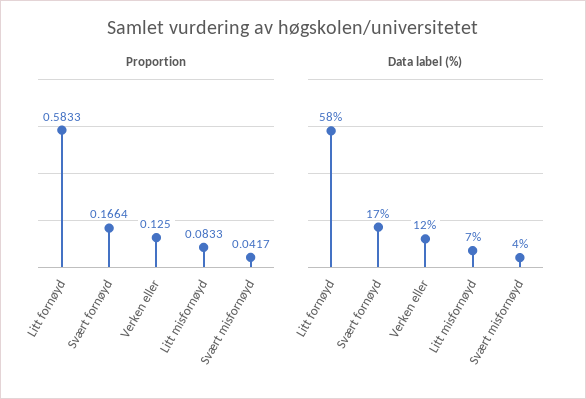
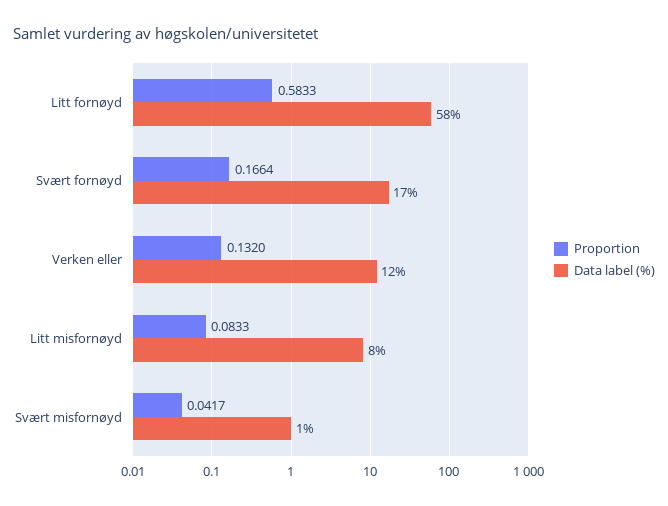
  {
    "Proportion": {
      "Litt fornøyd": 0.5833,
      "Svært fornøyd": 0.1664,
-     "Verken eller": 0.125,
+     "Verken eller": 0.132,
      "Litt misfornøyd": 0.0833,
      "Svært misfornøyd": 0.0417
    },
    "Data label (%)": {
      "Litt fornøyd": 58,
      "Svært fornøyd": 17,
      "Verken eller": 12,
-     "Litt misfornøyd": 7,
+     "Litt misfornøyd": 8,
-     "Svært misfornøyd": 4
+     "Svært misfornøyd": 1
    }
  }

